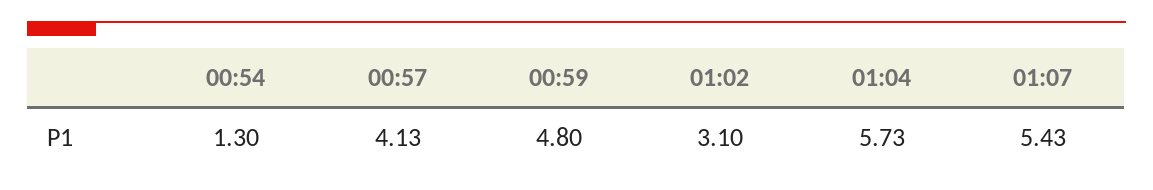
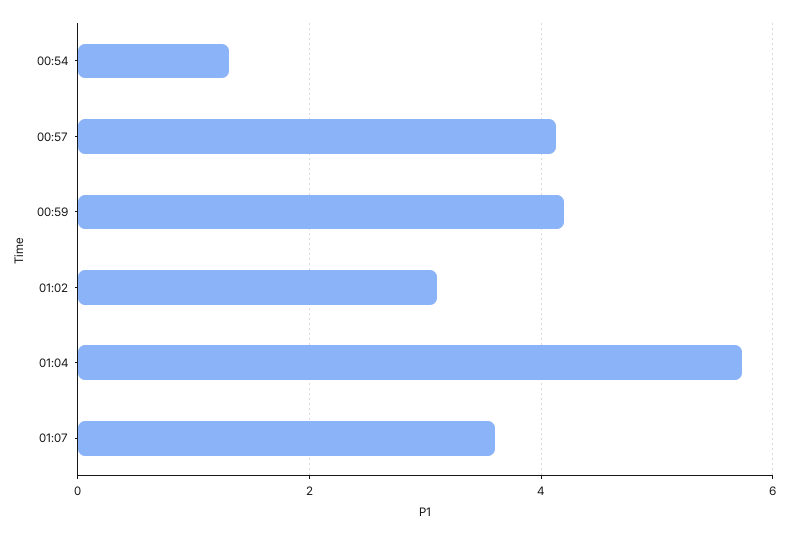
  {
    "00:54": 1.3,
    "00:57": 4.13,
-   "00:59": 4.8,
+   "00:59": 4.2,
    "01:02": 3.1,
    "01:04": 5.73,
-   "01:07": 5.43
+   "01:07": 3.6
  }

